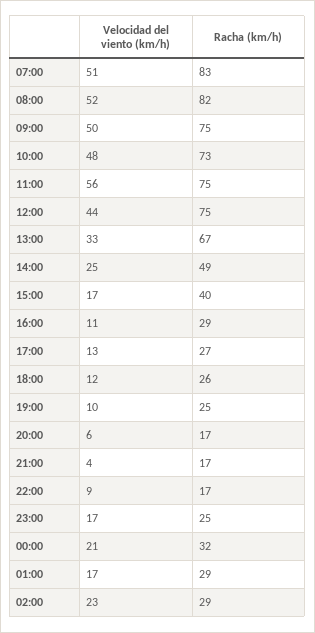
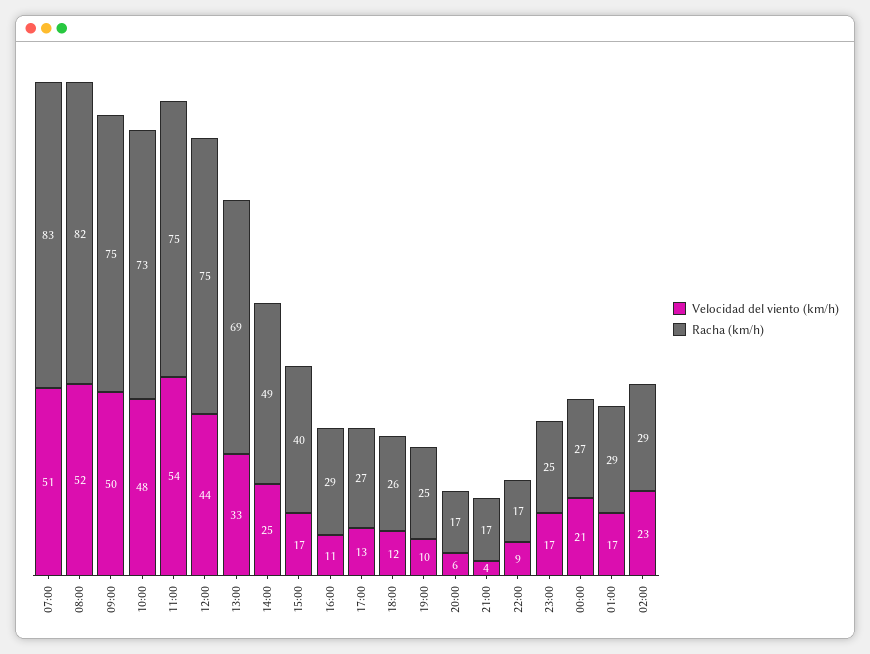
  {
    "Velocidad del viento (km/h)": {
      "07:00": 51,
      "08:00": 52,
      "09:00": 50,
      "10:00": 48,
-     "11:00": 56,
+     "11:00": 54,
      "12:00": 44,
      "13:00": 33,
      "14:00": 25,
      "15:00": 17,
      "16:00": 11,
      "17:00": 13,
      "18:00": 12,
      "19:00": 10,
      "20:00": 6,
      "21:00": 4,
      "22:00": 9,
      "23:00": 17,
      "00:00": 21,
      "01:00": 17,
      "02:00": 23
    },
    "Racha (km/h)": {
      "07:00": 83,
      "08:00": 82,
      "09:00": 75,
      "10:00": 73,
      "11:00": 75,
      "12:00": 75,
-     "13:00": 67,
+     "13:00": 69,
      "14:00": 49,
      "15:00": 40,
      "16:00": 29,
      "17:00": 27,
      "18:00": 26,
      "19:00": 25,
      "20:00": 17,
      "21:00": 17,
      "22:00": 17,
      "23:00": 25,
-     "00:00": 32,
+     "00:00": 27,
      "01:00": 29,
      "02:00": 29
    }
  }

